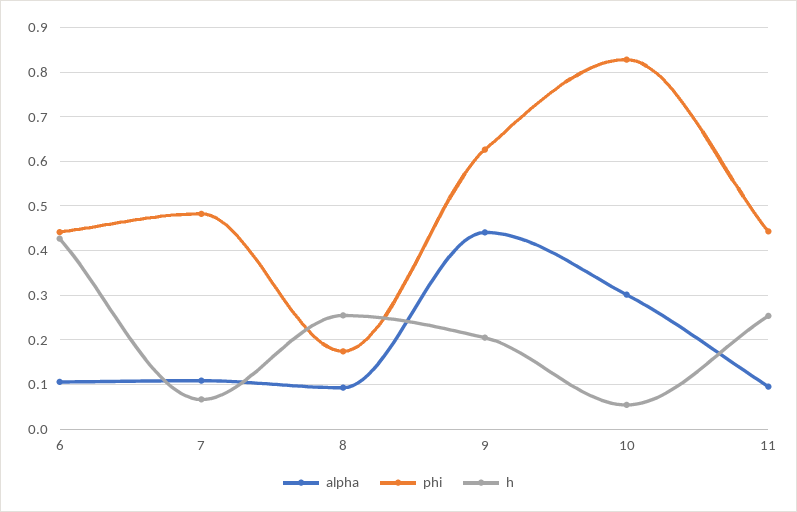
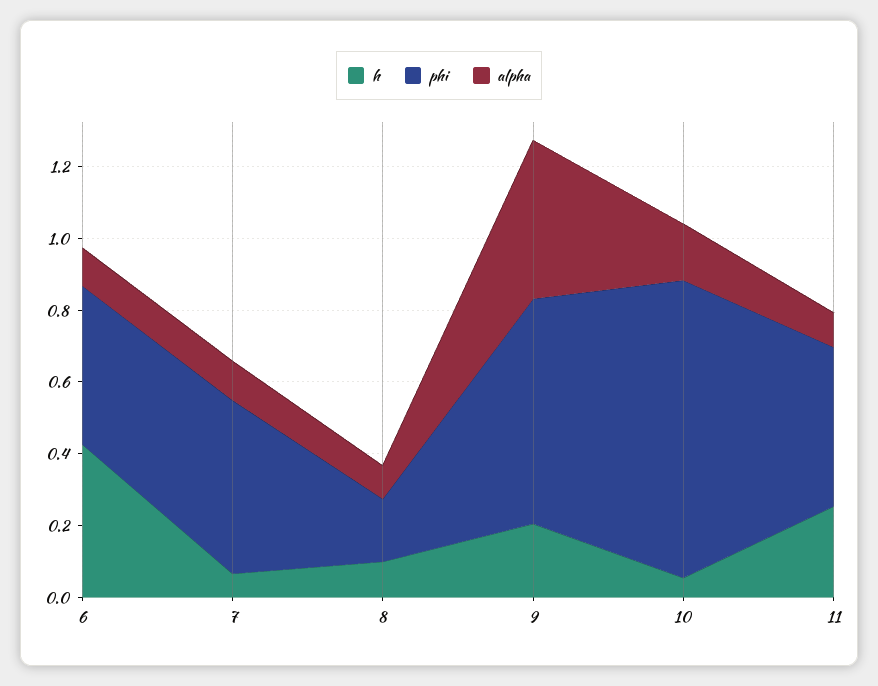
  {
    "alpha": {
      "6": 0.1,
      "7": 0.1,
      "8": 0.1,
      "9": 0.44,
-     "10": 0.3,
+     "10": 0.15,
      "11": 0.1
    },
    "phi": {
      "6": 0.44,
      "7": 0.48,
      "8": 0.18,
      "9": 0.62,
      "10": 0.82,
      "11": 0.44
    },
    "h": {
      "6": 0.42,
      "7": 0.06,
-     "8": 0.26,
+     "8": 0.1,
      "9": 0.2,
      "10": 0.06,
      "11": 0.26
    }
  }

